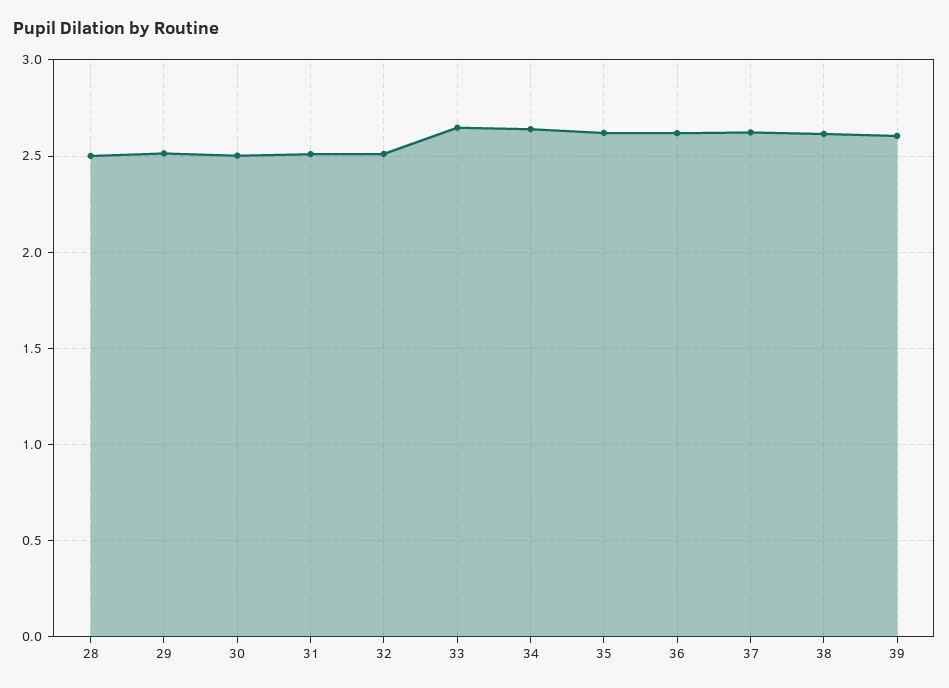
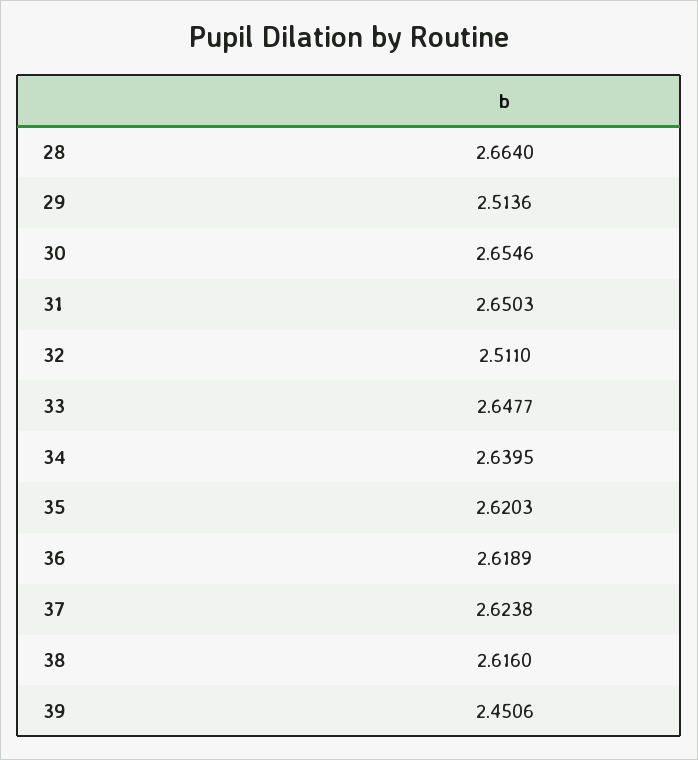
  {
-   "28": 2.5,
+   "28": 2.664,
    "29": 2.5136,
-   "30": 2.5,
+   "30": 2.6546,
-   "31": 2.5,
+   "31": 2.6503,
    "32": 2.511,
    "33": 2.6477,
    "34": 2.6395,
    "35": 2.6203,
    "36": 2.6189,
    "37": 2.6238,
    "38": 2.616,
-   "39": 2.6
+   "39": 2.4506
  }

